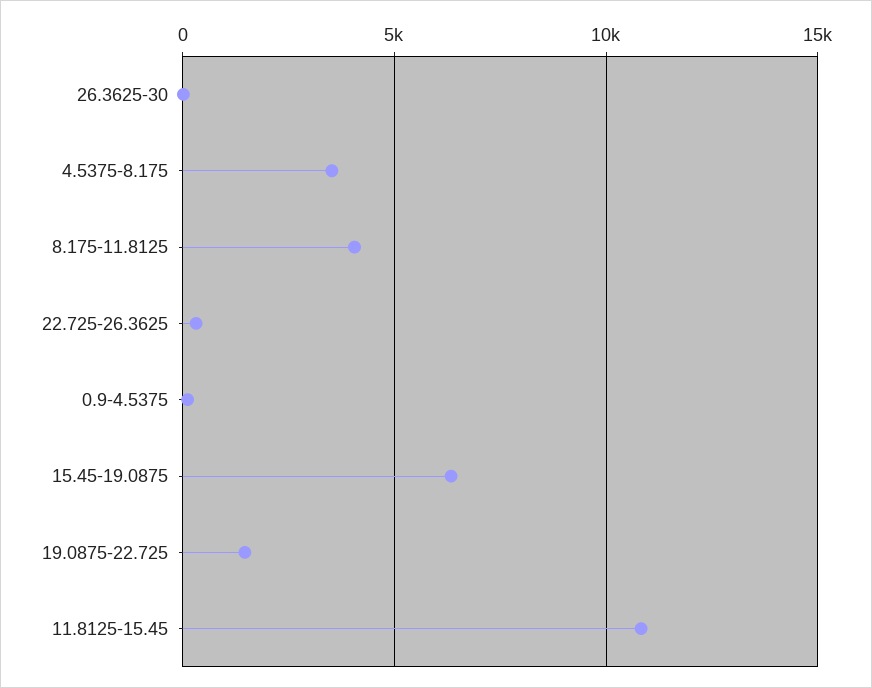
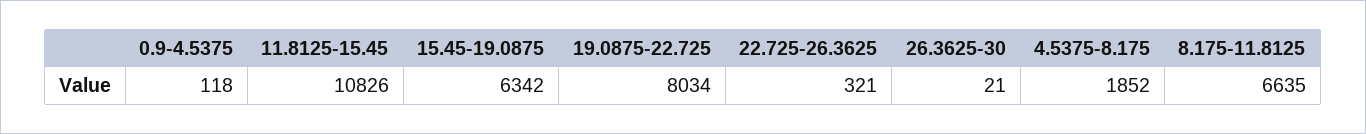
  {
    "26.3625-30": 21,
-   "4.5375-8.175": 3500,
+   "4.5375-8.175": 1852,
-   "8.175-11.8125": 4000,
+   "8.175-11.8125": 6635,
    "22.725-26.3625": 321,
    "0.9-4.5375": 118,
    "15.45-19.0875": 6342,
-   "19.0875-22.725": 1500,
+   "19.0875-22.725": 8034,
    "11.8125-15.45": 10826
  }

